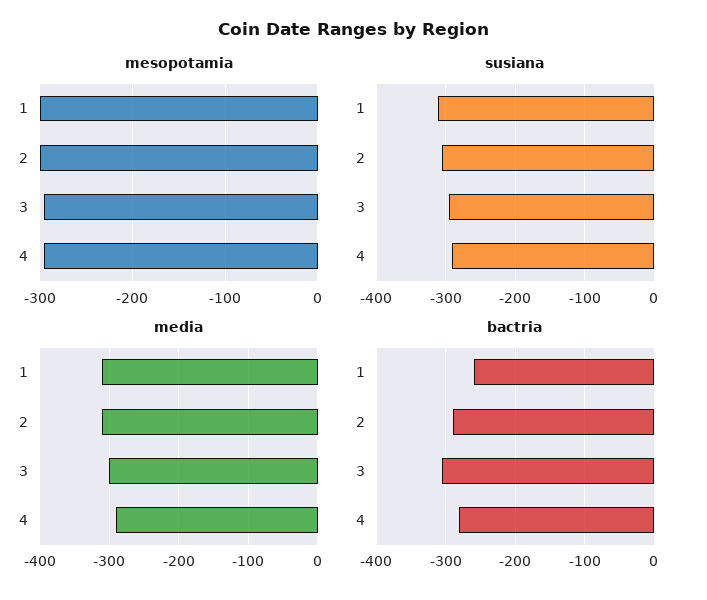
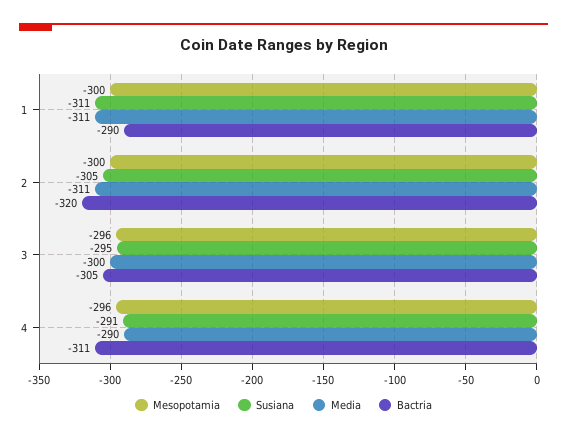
  {
    "mesopotamia": {
      "1": -300,
      "2": -300,
      "3": -296,
      "4": -296
    },
    "susiana": {
      "1": -311,
      "2": -305,
      "3": -295,
      "4": -291
    },
    "media": {
      "1": -311,
      "2": -311,
      "3": -300,
      "4": -290
    },
    "bactria": {
-     "1": -260,
+     "1": -290,
-     "2": -290,
+     "2": -320,
      "3": -305,
-     "4": -280
+     "4": -311
    }
  }

